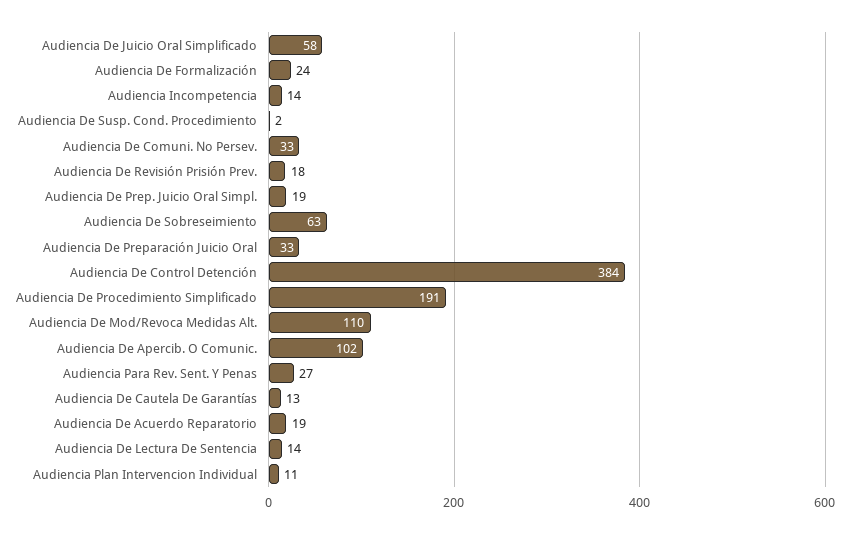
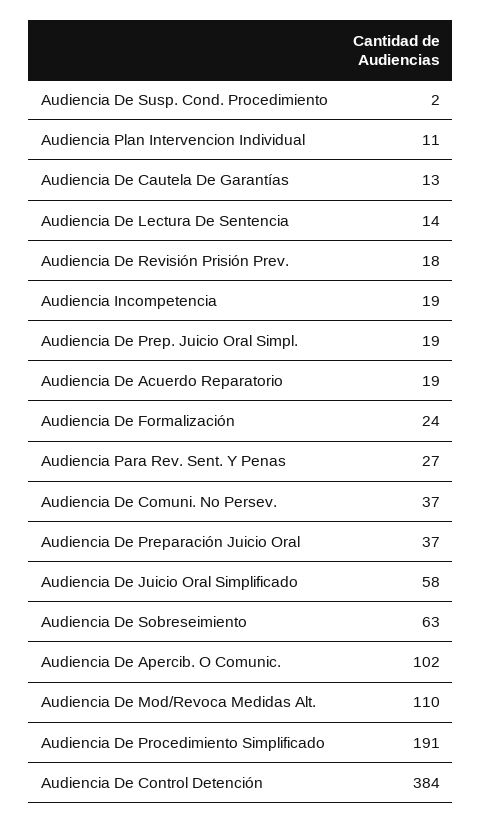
  {
    "Audiencia De Juicio Oral Simplificado": 58,
    "Audiencia De Formalización": 24,
-   "Audiencia Incompetencia": 14,
+   "Audiencia Incompetencia": 19,
    "Audiencia De Susp. Cond. Procedimiento": 2,
-   "Audiencia De Comuni. No Persev.": 33,
+   "Audiencia De Comuni. No Persev.": 37,
    "Audiencia De Revisión Prisión Prev.": 18,
    "Audiencia De Prep. Juicio Oral Simpl.": 19,
    "Audiencia De Sobreseimiento": 63,
-   "Audiencia De Preparación Juicio Oral": 33,
+   "Audiencia De Preparación Juicio Oral": 37,
    "Audiencia De Control Detención": 384,
    "Audiencia De Procedimiento Simplificado": 191,
    "Audiencia De Mod/Revoca Medidas Alt.": 110,
    "Audiencia De Apercib. O Comunic.": 102,
    "Audiencia Para Rev. Sent. Y Penas": 27,
    "Audiencia De Cautela De Garantías": 13,
    "Audiencia De Acuerdo Reparatorio": 19,
    "Audiencia De Lectura De Sentencia": 14,
    "Audiencia Plan Intervencion Individual": 11
  }

